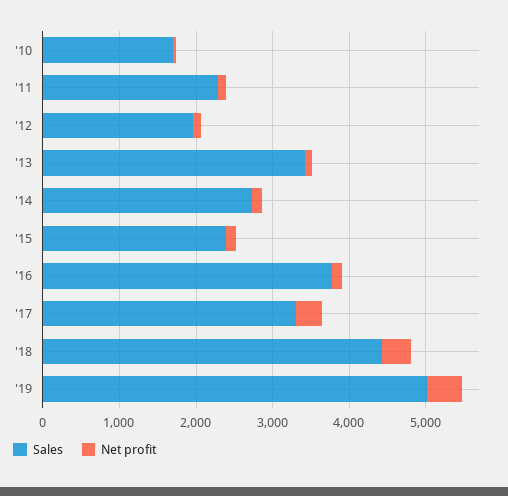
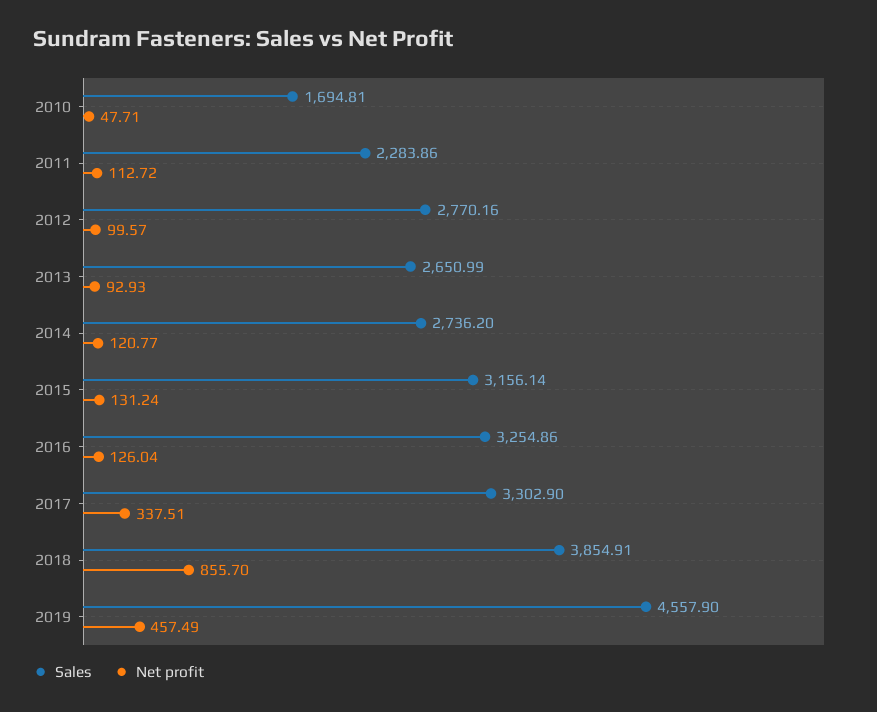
  {
    "Sales": {
      "'10": 1694.81,
      "'11": 2283.86,
-     "'12": 2000,
+     "'12": 2770.16,
-     "'13": 3400,
+     "'13": 2650.99,
      "'14": 2736.2,
-     "'15": 2400,
+     "'15": 3156.14,
-     "'16": 3800,
+     "'16": 3254.86,
      "'17": 3302.9,
-     "'18": 4400,
+     "'18": 3854.91,
-     "'19": 5000
+     "'19": 4557.9
    },
    "Net profit": {
      "'10": 47.71,
      "'11": 112.72,
      "'12": 99.57,
      "'13": 92.93,
      "'14": 120.77,
      "'15": 131.24,
      "'16": 126.04,
      "'17": 337.51,
-     "'18": 400,
+     "'18": 855.7,
      "'19": 457.49
    }
  }

